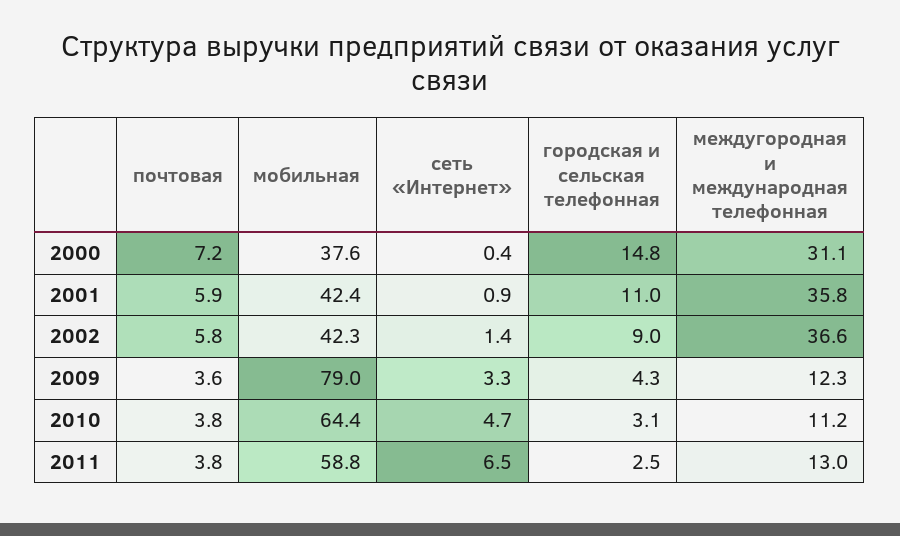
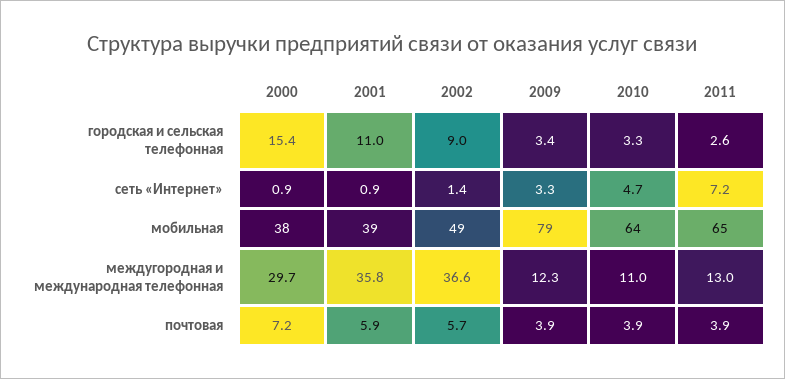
  {
    "почтовая": {
      "2000": 7.2,
      "2001": 5.9,
-     "2002": 5.8,
+     "2002": 5.7,
-     "2009": 3.6,
+     "2009": 3.9,
-     "2010": 3.8,
+     "2010": 3.9,
-     "2011": 3.8
+     "2011": 3.9
    },
    "мобильная": {
      "2000": 37.6,
-     "2001": 42.4,
+     "2001": 39,
-     "2002": 42.3,
+     "2002": 49,
      "2009": 79,
      "2010": 64.4,
-     "2011": 58.8
+     "2011": 65
    },
    "сеть «Интернет»": {
-     "2000": 0.4,
+     "2000": 0.9,
      "2001": 0.9,
      "2002": 1.4,
      "2009": 3.3,
      "2010": 4.7,
-     "2011": 6.5
+     "2011": 7.2
    },
    "городская и сельская телефонная": {
-     "2000": 14.8,
+     "2000": 15.4,
      "2001": 11,
      "2002": 9,
-     "2009": 4.3,
+     "2009": 3.4,
-     "2010": 3.1,
+     "2010": 3.3,
-     "2011": 2.5
+     "2011": 2.6
    },
    "междугородная и международная телефонная": {
-     "2000": 31.1,
+     "2000": 29.7,
      "2001": 35.8,
      "2002": 36.6,
      "2009": 12.3,
-     "2010": 11.2,
+     "2010": 11,
      "2011": 13
    }
  }

